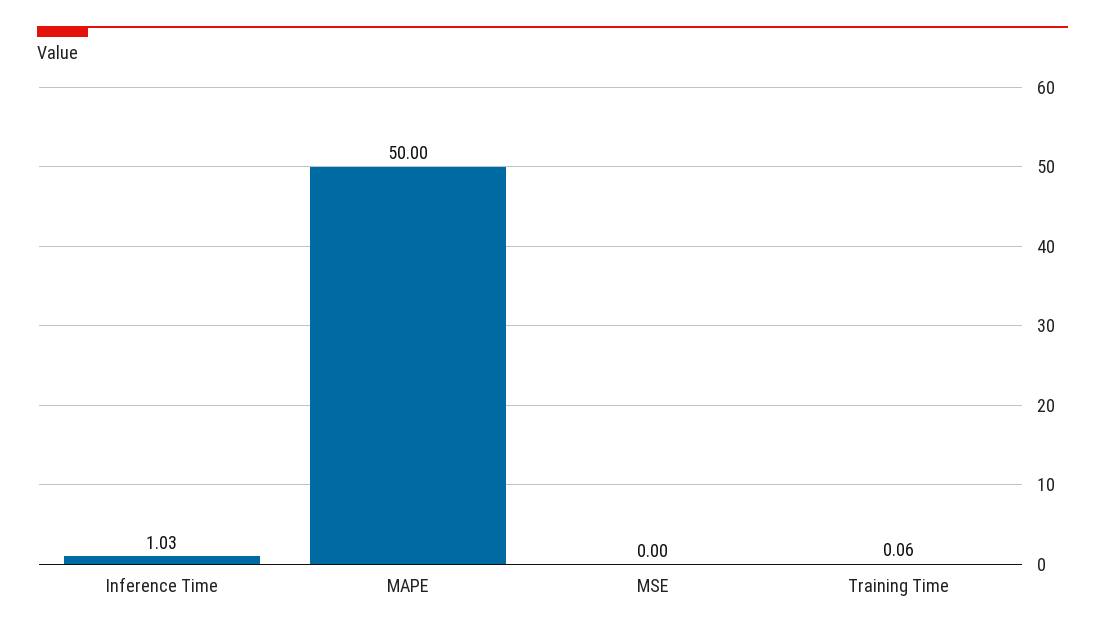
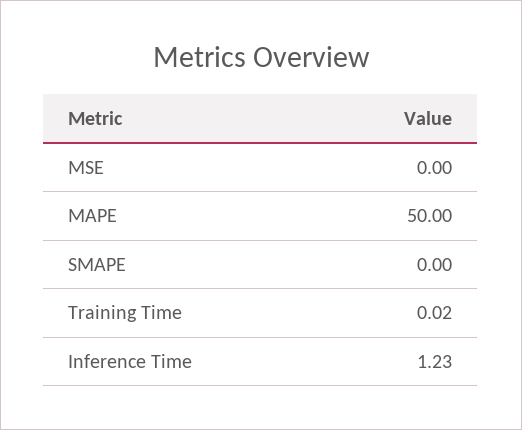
  {
-   "Inference Time": 1.03,
+   "Inference Time": 1.23,
    "MAPE": 50,
    "MSE": 0,
-   "Training Time": 0.06
+   "Training Time": 0.02,
+   "SMAPE": 0
  }

